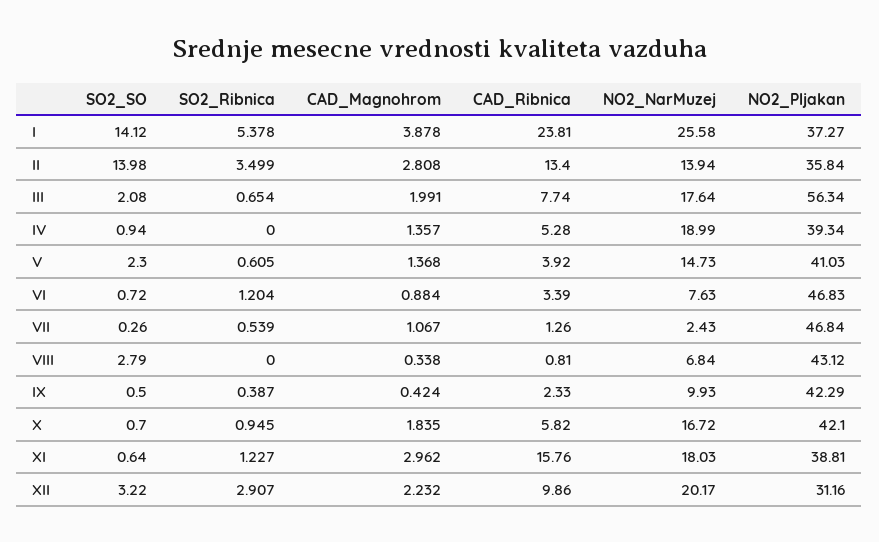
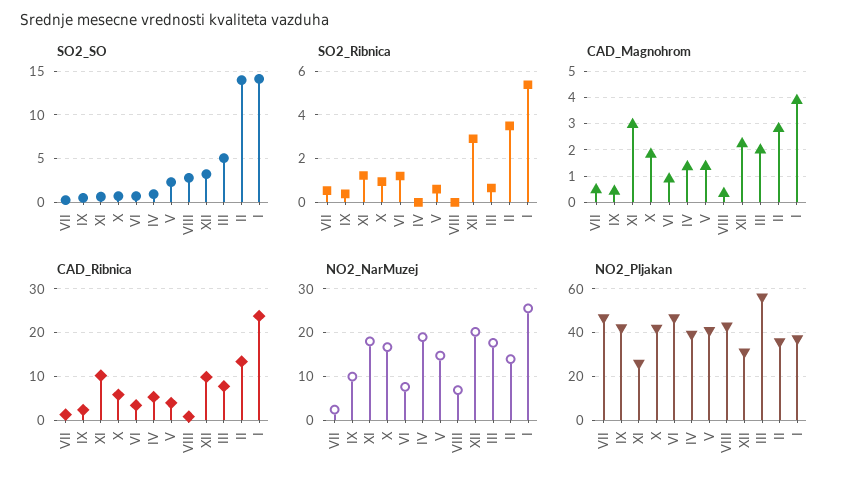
  {
    "SO2_SO": {
      "I": 14.12,
      "II": 13.98,
-     "III": 2.08,
+     "III": 5,
      "IV": 0.94,
      "V": 2.3,
      "VI": 0.72,
      "VII": 0.26,
      "VIII": 2.79,
      "IX": 0.5,
      "X": 0.7,
      "XI": 0.64,
      "XII": 3.22
    },
    "SO2_Ribnica": {
      "I": 5.378,
      "II": 3.499,
      "III": 0.654,
      "IV": 0,
      "V": 0.605,
      "VI": 1.204,
      "VII": 0.539,
      "VIII": 0,
      "IX": 0.387,
      "X": 0.945,
      "XI": 1.227,
      "XII": 2.907
    },
    "CAD_Magnohrom": {
      "I": 3.878,
      "II": 2.808,
      "III": 1.991,
      "IV": 1.357,
      "V": 1.368,
      "VI": 0.884,
-     "VII": 1.067,
+     "VII": 0.5,
      "VIII": 0.338,
      "IX": 0.424,
      "X": 1.835,
      "XI": 2.962,
      "XII": 2.232
    },
    "CAD_Ribnica": {
      "I": 23.81,
      "II": 13.4,
      "III": 7.74,
      "IV": 5.28,
      "V": 3.92,
      "VI": 3.39,
      "VII": 1.26,
      "VIII": 0.81,
      "IX": 2.33,
      "X": 5.82,
-     "XI": 15.76,
+     "XI": 10,
      "XII": 9.86
    },
    "NO2_NarMuzej": {
      "I": 25.58,
      "II": 13.94,
      "III": 17.64,
      "IV": 18.99,
      "V": 14.73,
      "VI": 7.63,
      "VII": 2.43,
      "VIII": 6.84,
      "IX": 9.93,
      "X": 16.72,
      "XI": 18.03,
      "XII": 20.17
    },
    "NO2_Pljakan": {
      "I": 37.27,
      "II": 35.84,
      "III": 56.34,
      "IV": 39.34,
      "V": 41.03,
      "VI": 46.83,
      "VII": 46.84,
      "VIII": 43.12,
      "IX": 42.29,
      "X": 42.1,
-     "XI": 38.81,
+     "XI": 25,
      "XII": 31.16
    }
  }

